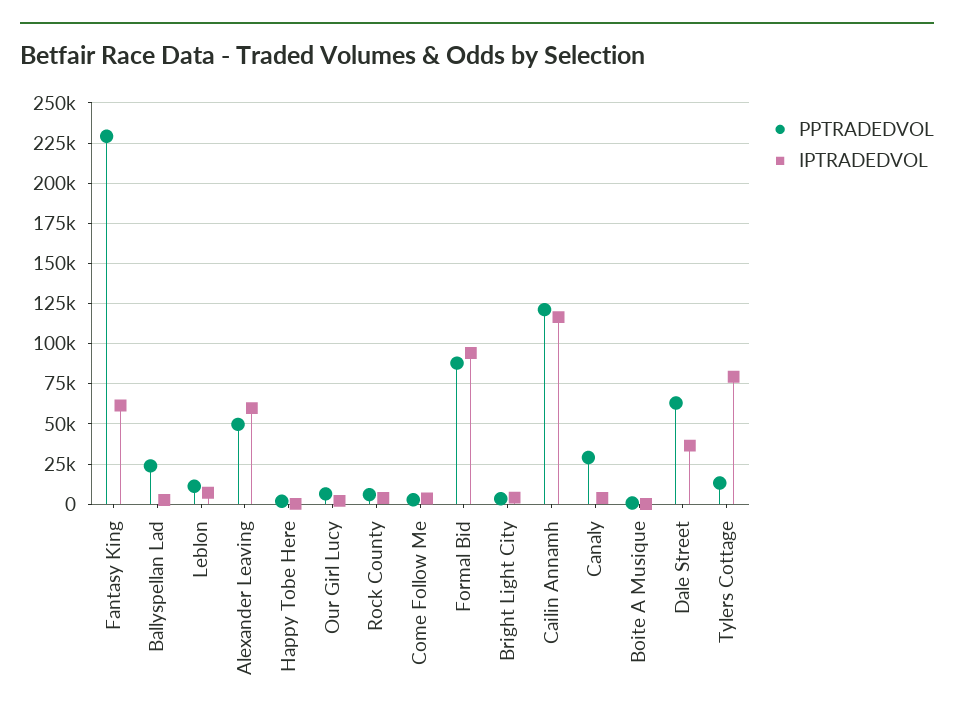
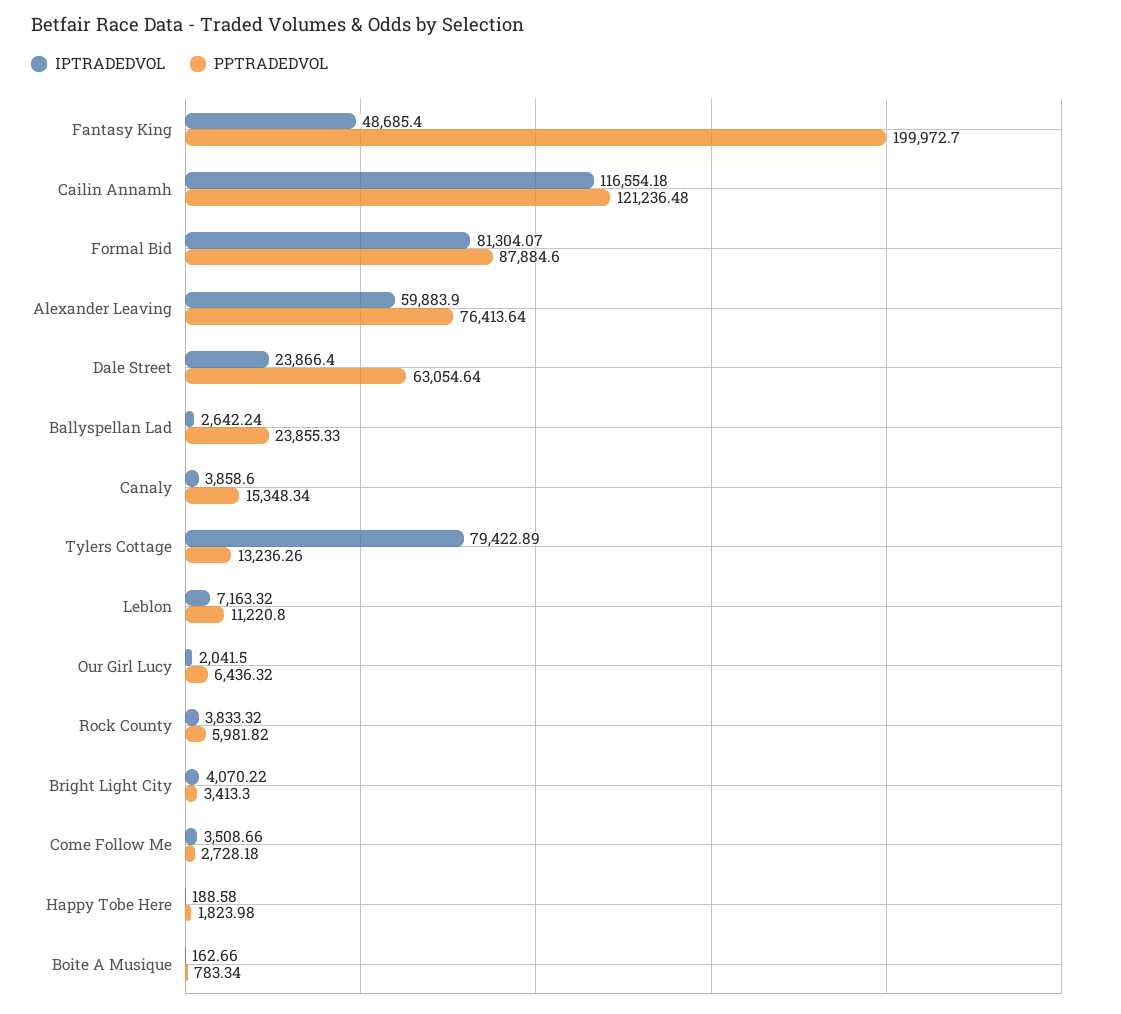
  {
    "PPTRADEDVOL": {
-     "Fantasy King": 230000,
+     "Fantasy King": 199972.7,
      "Ballyspellan Lad": 23855.33,
      "Leblon": 11220.8,
-     "Alexander Leaving": 50000,
+     "Alexander Leaving": 76413.64,
      "Happy Tobe Here": 1823.98,
      "Our Girl Lucy": 6436.32,
      "Rock County": 5981.82,
      "Come Follow Me": 2728.18,
      "Formal Bid": 87884.6,
      "Bright Light City": 3413.3,
      "Cailin Annamh": 121236.48,
-     "Canaly": 30000,
+     "Canaly": 15348.34,
      "Boite A Musique": 783.34,
      "Dale Street": 63054.64,
      "Tylers Cottage": 13236.26
    },
    "IPTRADEDVOL": {
-     "Fantasy King": 60000,
+     "Fantasy King": 48685.4,
      "Ballyspellan Lad": 2642.24,
      "Leblon": 7163.32,
      "Alexander Leaving": 59883.9,
      "Happy Tobe Here": 188.58,
      "Our Girl Lucy": 2041.5,
      "Rock County": 3833.32,
      "Come Follow Me": 3508.66,
-     "Formal Bid": 95000,
+     "Formal Bid": 81304.07,
      "Bright Light City": 4070.22,
      "Cailin Annamh": 116554.18,
      "Canaly": 3858.6,
      "Boite A Musique": 162.66,
-     "Dale Street": 35000,
+     "Dale Street": 23866.4,
      "Tylers Cottage": 79422.89
    }
  }

